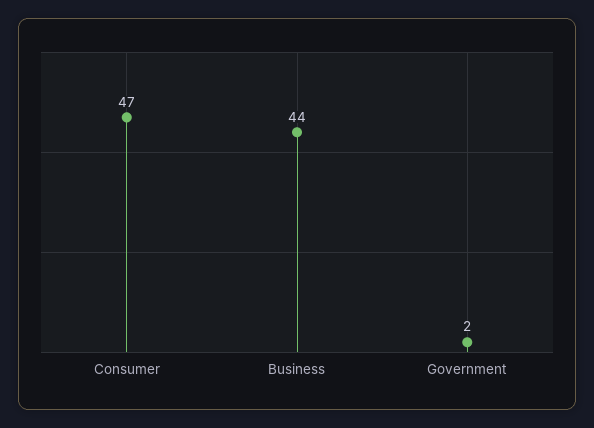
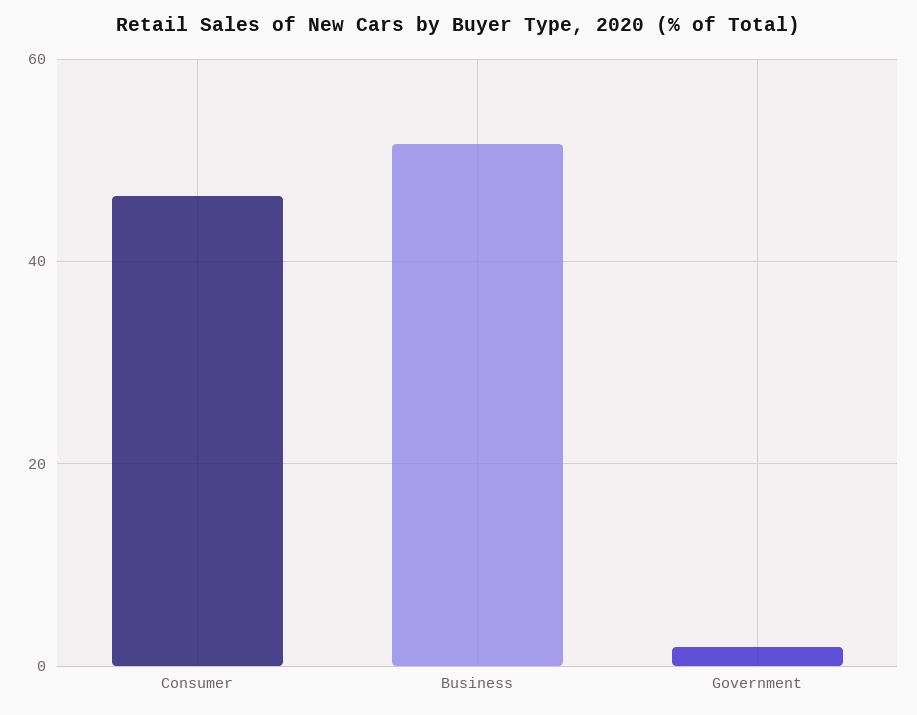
  {
    "Consumer": 47,
-   "Business": 44,
+   "Business": 52,
    "Government": 2
  }

